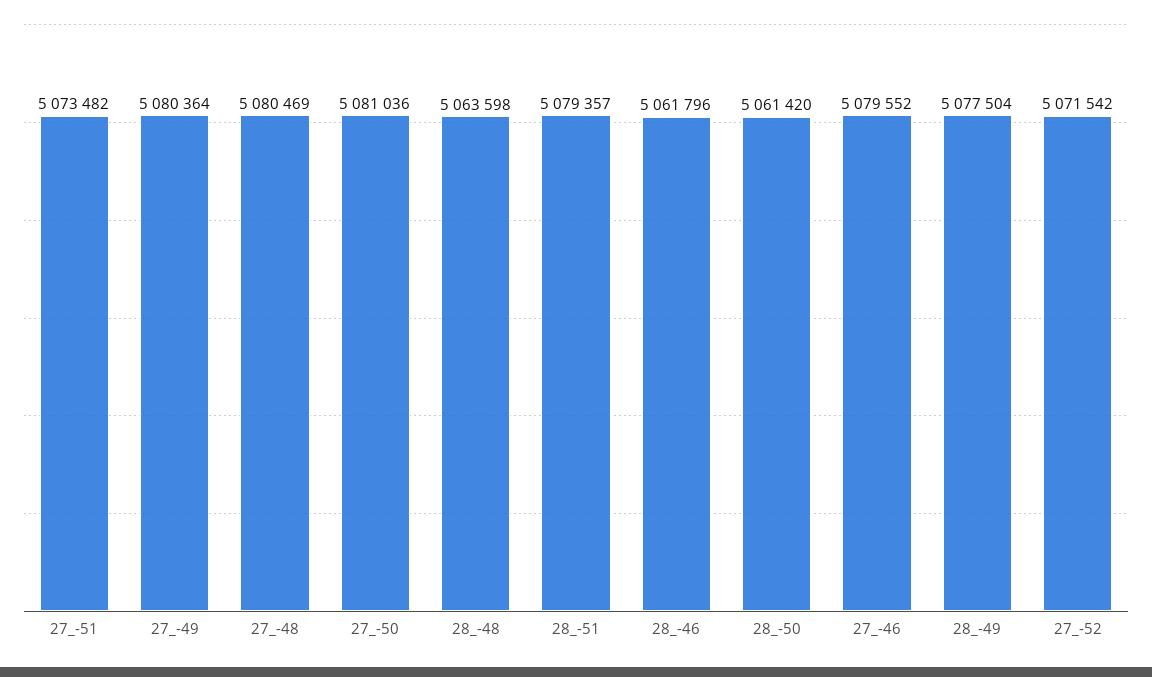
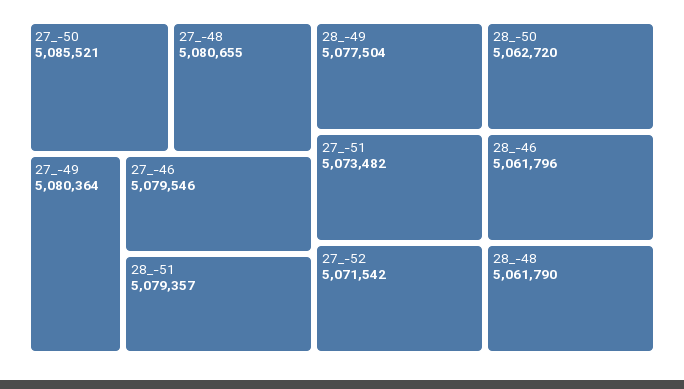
  {
    "27_-51": 5073482,
    "27_-49": 5080364,
-   "27_-48": 5080469,
+   "27_-48": 5080655,
-   "27_-50": 5081036,
+   "27_-50": 5085521,
-   "28_-48": 5063598,
+   "28_-48": 5061790,
    "28_-51": 5079357,
    "28_-46": 5061796,
-   "28_-50": 5061420,
+   "28_-50": 5062720,
-   "27_-46": 5079552,
+   "27_-46": 5079546,
    "28_-49": 5077504,
    "27_-52": 5071542
  }

